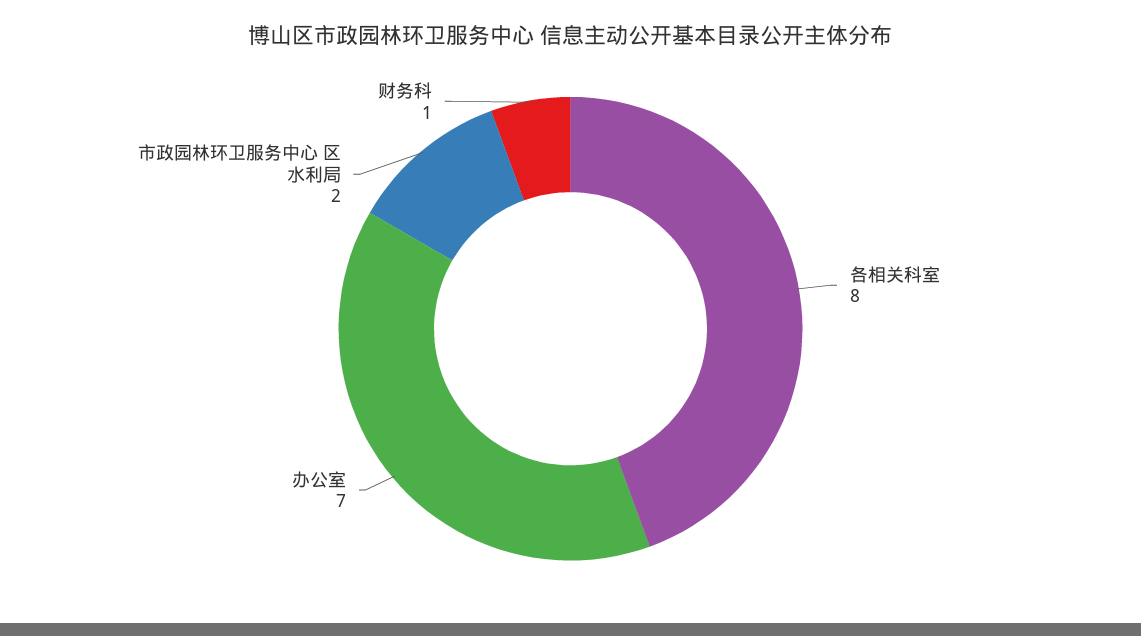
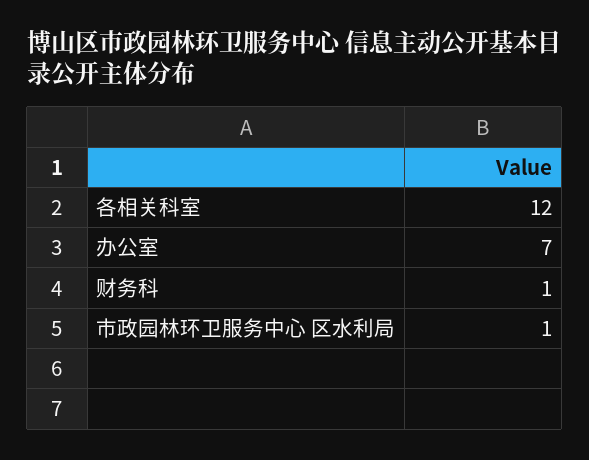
  {
-   "各相关科室": 8,
+   "各相关科室": 12,
    "办公室": 7,
-   "市政园林环卫服务中心 区水利局": 2,
+   "市政园林环卫服务中心 区水利局": 1,
    "财务科": 1
  }

